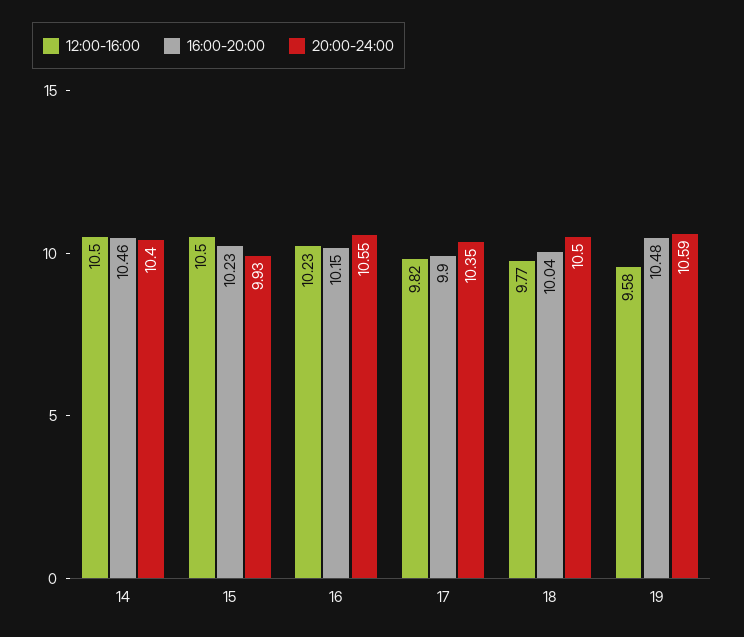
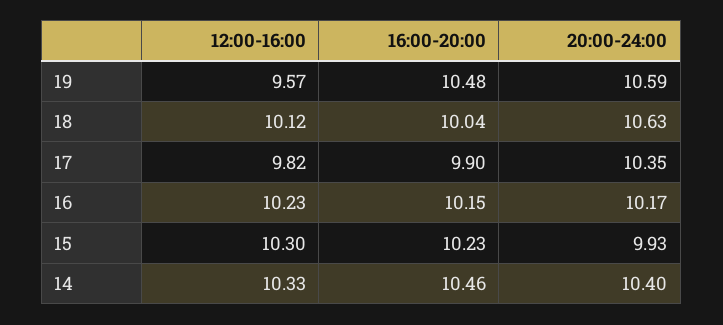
  {
    "12:00-16:00": {
-     "14": 10.5,
+     "14": 10.33,
-     "15": 10.5,
+     "15": 10.3,
      "16": 10.23,
      "17": 9.82,
-     "18": 9.77,
+     "18": 10.12,
-     "19": 9.58
+     "19": 9.57
    },
    "16:00-20:00": {
      "14": 10.46,
      "15": 10.23,
      "16": 10.15,
      "17": 9.9,
      "18": 10.04,
      "19": 10.48
    },
    "20:00-24:00": {
      "14": 10.4,
      "15": 9.93,
-     "16": 10.55,
+     "16": 10.17,
      "17": 10.35,
-     "18": 10.5,
+     "18": 10.63,
      "19": 10.59
    }
  }

